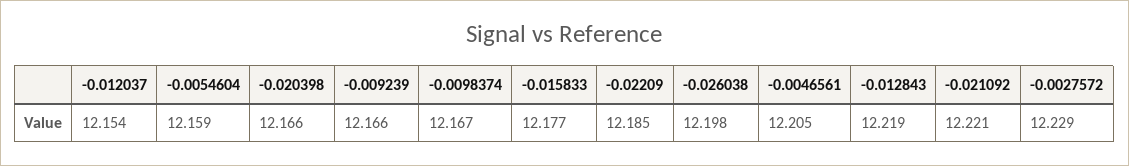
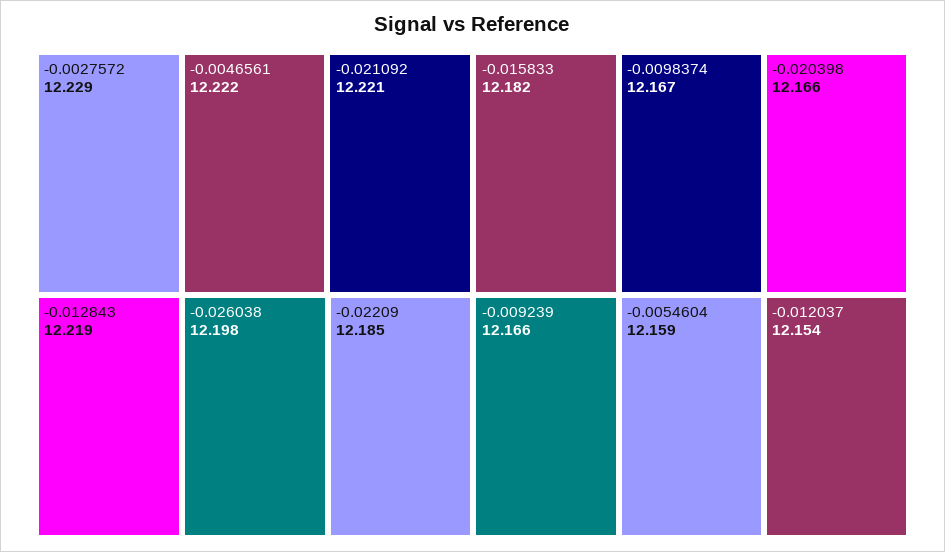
  {
    "-0.012037": 12.154,
    "-0.0054604": 12.159,
    "-0.020398": 12.166,
    "-0.009239": 12.166,
    "-0.0098374": 12.167,
-   "-0.015833": 12.177,
+   "-0.015833": 12.182,
    "-0.02209": 12.185,
    "-0.026038": 12.198,
-   "-0.0046561": 12.205,
+   "-0.0046561": 12.222,
    "-0.012843": 12.219,
    "-0.021092": 12.221,
    "-0.0027572": 12.229
  }

